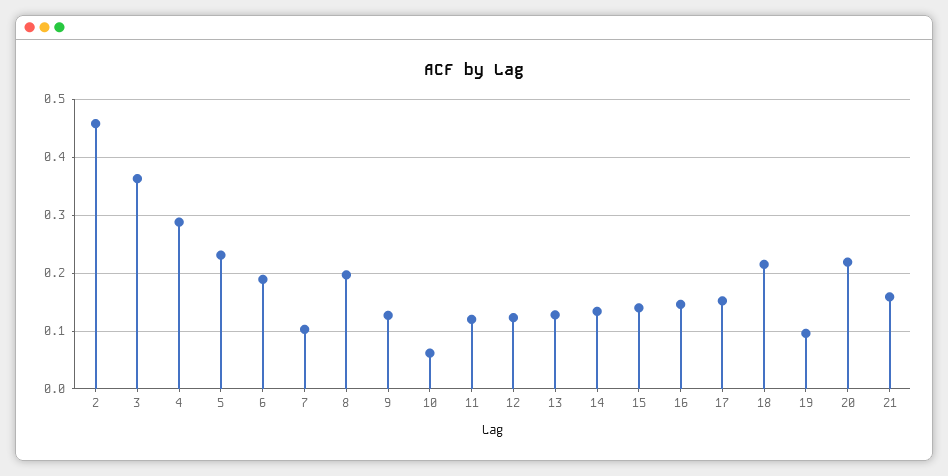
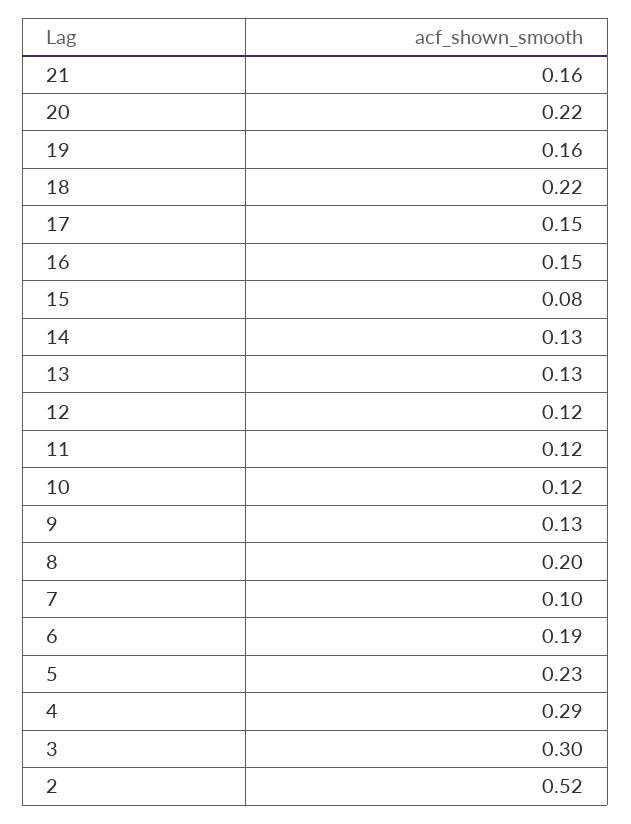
  {
-   "2": 0.46,
+   "2": 0.52,
-   "3": 0.36,
+   "3": 0.3,
    "4": 0.29,
    "5": 0.23,
    "6": 0.19,
    "7": 0.1,
    "8": 0.2,
    "9": 0.13,
-   "10": 0.06,
+   "10": 0.12,
    "11": 0.12,
    "12": 0.12,
    "13": 0.13,
    "14": 0.13,
-   "15": 0.14,
+   "15": 0.08,
    "16": 0.15,
    "17": 0.15,
    "18": 0.22,
-   "19": 0.1,
+   "19": 0.16,
    "20": 0.22,
    "21": 0.16
  }

